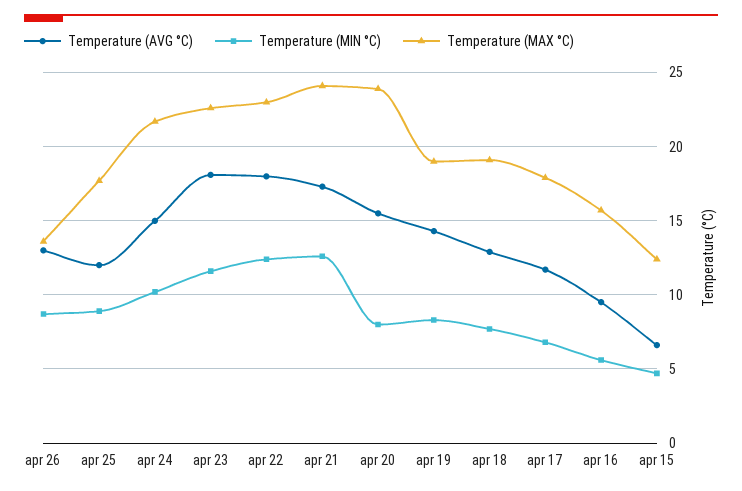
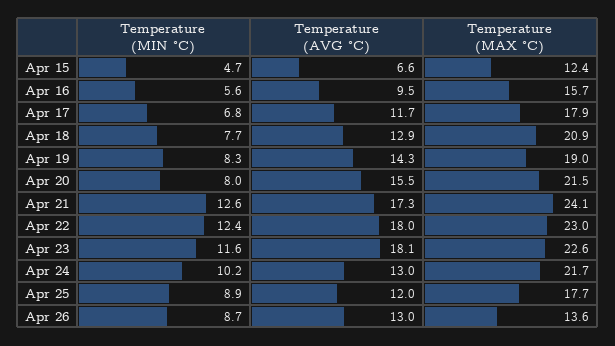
  {
    "Temperature (AVG °C)": {
      "apr 26": 13,
      "apr 25": 12,
-     "apr 24": 15,
+     "apr 24": 13,
      "apr 23": 18.1,
      "apr 22": 18,
      "apr 21": 17.3,
      "apr 20": 15.5,
      "apr 19": 14.3,
      "apr 18": 12.9,
      "apr 17": 11.7,
      "apr 16": 9.5,
      "apr 15": 6.6
    },
    "Temperature (MIN °C)": {
      "apr 26": 8.7,
      "apr 25": 8.9,
      "apr 24": 10.2,
      "apr 23": 11.6,
      "apr 22": 12.4,
      "apr 21": 12.6,
      "apr 20": 8,
      "apr 19": 8.3,
      "apr 18": 7.7,
      "apr 17": 6.8,
      "apr 16": 5.6,
      "apr 15": 4.7
    },
    "Temperature (MAX °C)": {
      "apr 26": 13.6,
      "apr 25": 17.7,
      "apr 24": 21.7,
      "apr 23": 22.6,
      "apr 22": 23,
      "apr 21": 24.1,
-     "apr 20": 24,
+     "apr 20": 21.5,
      "apr 19": 19,
-     "apr 18": 19,
+     "apr 18": 20.9,
      "apr 17": 17.9,
      "apr 16": 15.7,
      "apr 15": 12.4
    }
  }

